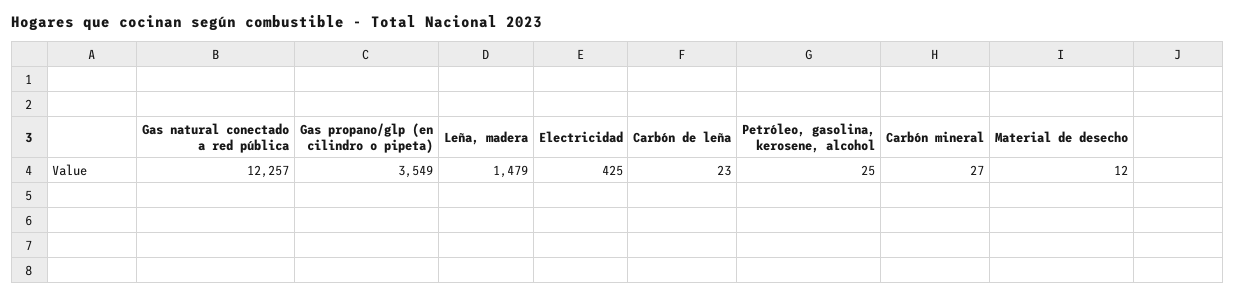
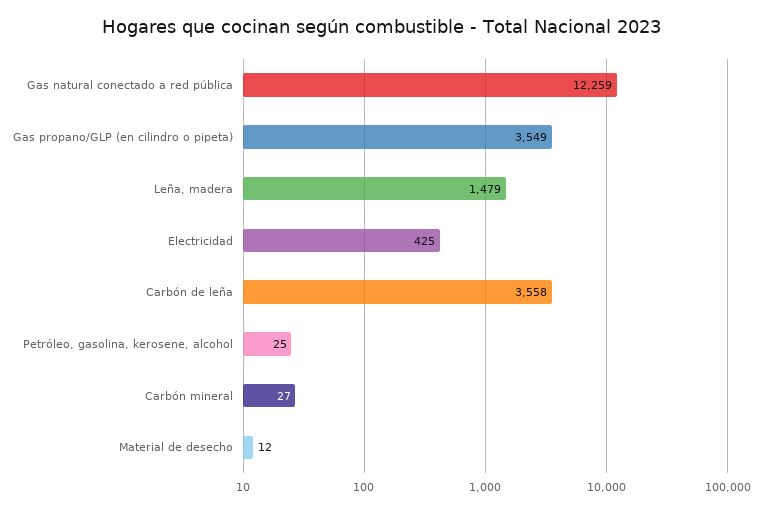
  {
-   "Gas natural conectado a red pública": 12257,
+   "Gas natural conectado a red pública": 12259,
    "Gas propano/glp (en cilindro o pipeta)": 3549,
    "Leña, madera": 1479,
    "Electricidad": 425,
-   "Carbón de leña": 23,
+   "Carbón de leña": 3558,
    "Petróleo, gasolina, kerosene, alcohol": 25,
    "Carbón mineral": 27,
    "Material de desecho": 12
  }

